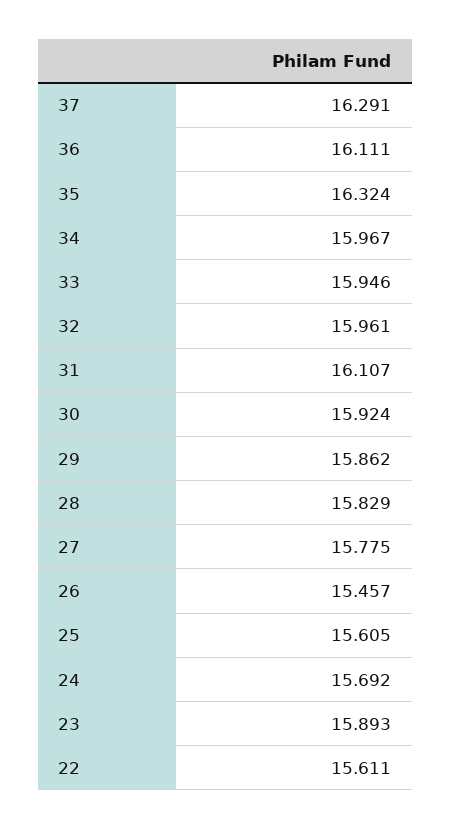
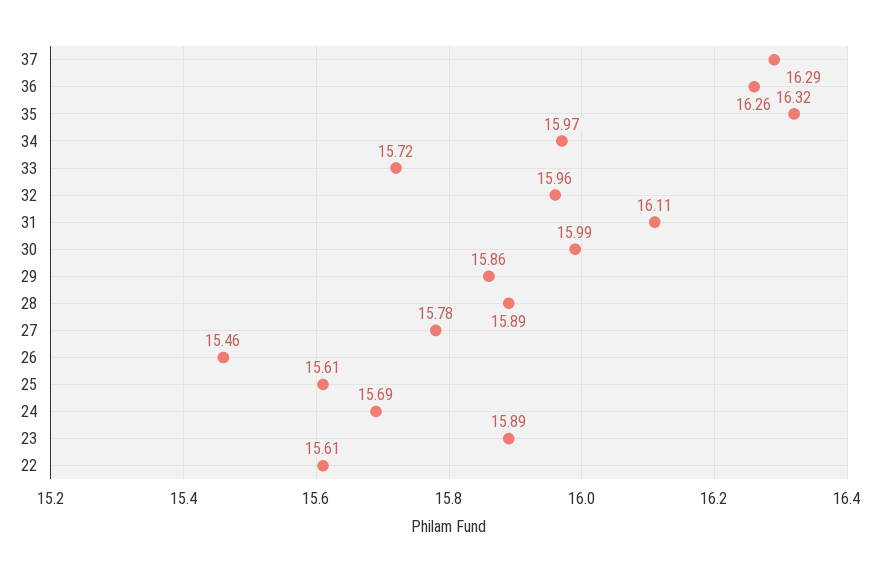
  {
    "37": 16.291,
-   "36": 16.111,
+   "36": 16.26,
    "35": 16.324,
    "34": 15.967,
-   "33": 15.946,
+   "33": 15.72,
    "32": 15.961,
    "31": 16.107,
-   "30": 15.924,
+   "30": 15.99,
    "29": 15.862,
-   "28": 15.829,
+   "28": 15.89,
    "27": 15.775,
    "26": 15.457,
    "25": 15.605,
    "24": 15.692,
    "23": 15.893,
    "22": 15.611
  }

